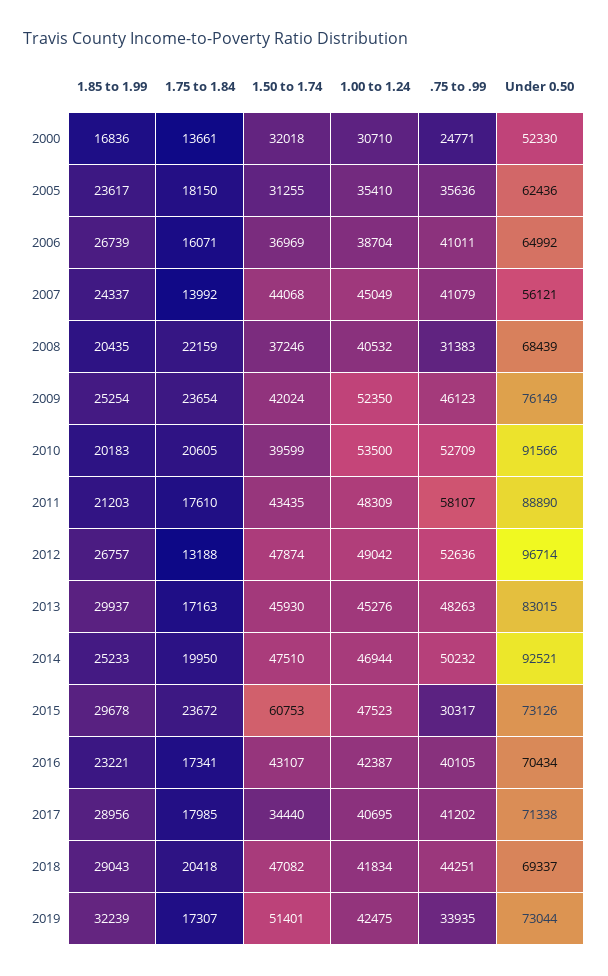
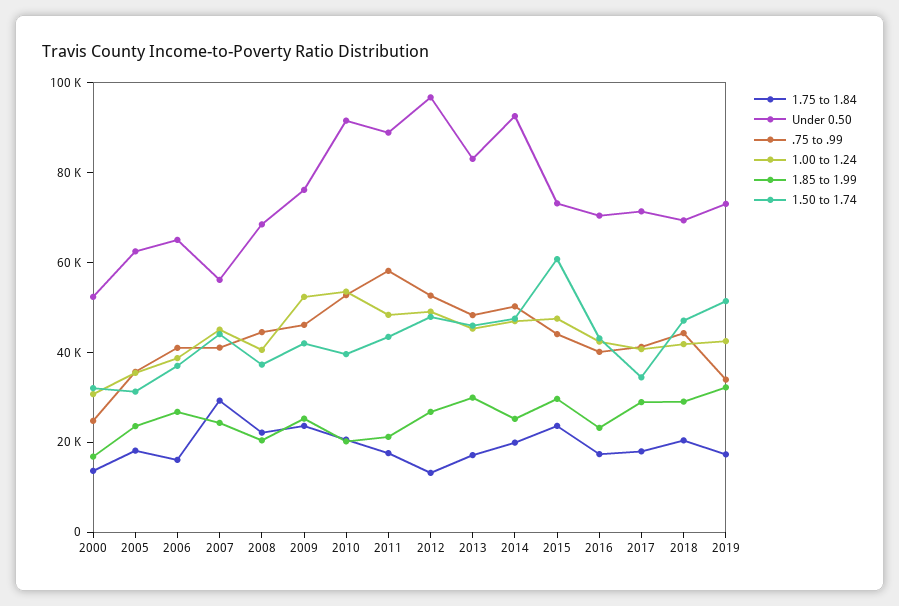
  {
    "1.85 to 1.99": {
      "2000": 16836,
      "2005": 23617,
      "2006": 26739,
      "2007": 24337,
      "2008": 20435,
      "2009": 25254,
      "2010": 20183,
      "2011": 21203,
      "2012": 26757,
      "2013": 29937,
      "2014": 25233,
      "2015": 29678,
      "2016": 23221,
      "2017": 28956,
      "2018": 29043,
      "2019": 32239
    },
    "1.75 to 1.84": {
      "2000": 13661,
      "2005": 18150,
      "2006": 16071,
-     "2007": 13992,
+     "2007": 30000,
      "2008": 22159,
      "2009": 23654,
      "2010": 20605,
      "2011": 17610,
      "2012": 13188,
      "2013": 17163,
      "2014": 19950,
      "2015": 23672,
      "2016": 17341,
      "2017": 17985,
      "2018": 20418,
      "2019": 17307
    },
    "1.50 to 1.74": {
      "2000": 32018,
      "2005": 31255,
      "2006": 36969,
      "2007": 44068,
      "2008": 37246,
      "2009": 42024,
      "2010": 39599,
      "2011": 43435,
      "2012": 47874,
      "2013": 45930,
      "2014": 47510,
      "2015": 60753,
      "2016": 43107,
      "2017": 34440,
      "2018": 47082,
      "2019": 51401
    },
    "1.00 to 1.24": {
      "2000": 30710,
      "2005": 35410,
      "2006": 38704,
      "2007": 45049,
      "2008": 40532,
      "2009": 52350,
      "2010": 53500,
      "2011": 48309,
      "2012": 49042,
      "2013": 45276,
      "2014": 46944,
      "2015": 47523,
      "2016": 42387,
      "2017": 40695,
      "2018": 41834,
      "2019": 42475
    },
    ".75 to .99": {
      "2000": 24771,
      "2005": 35636,
      "2006": 41011,
      "2007": 41079,
-     "2008": 31383,
+     "2008": 45000,
      "2009": 46123,
      "2010": 52709,
      "2011": 58107,
      "2012": 52636,
      "2013": 48263,
      "2014": 50232,
-     "2015": 30317,
+     "2015": 45000,
      "2016": 40105,
      "2017": 41202,
      "2018": 44251,
      "2019": 33935
    },
    "Under 0.50": {
      "2000": 52330,
      "2005": 62436,
      "2006": 64992,
      "2007": 56121,
      "2008": 68439,
      "2009": 76149,
      "2010": 91566,
      "2011": 88890,
      "2012": 96714,
      "2013": 83015,
      "2014": 92521,
      "2015": 73126,
      "2016": 70434,
      "2017": 71338,
      "2018": 69337,
      "2019": 73044
    }
  }

